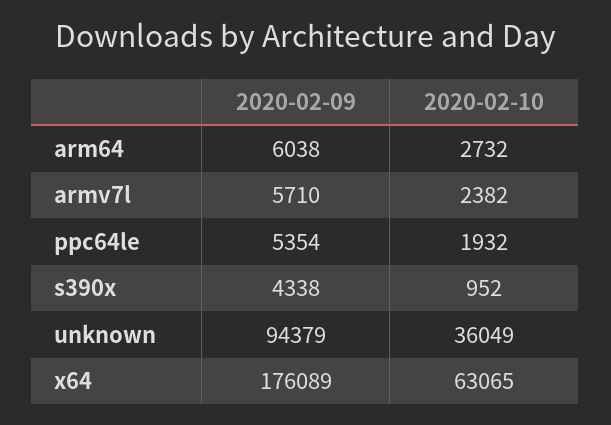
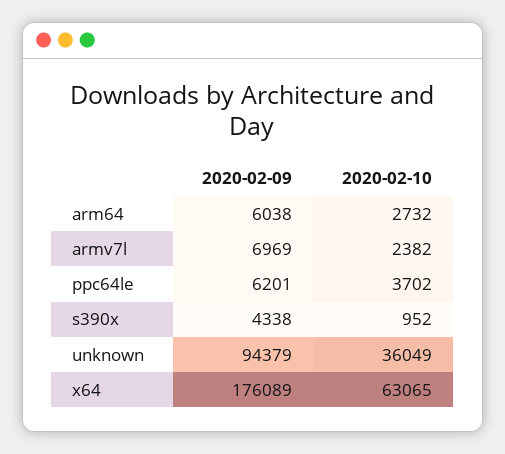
  {
    "2020-02-09": {
      "arm64": 6038,
-     "armv7l": 5710,
+     "armv7l": 6969,
-     "ppc64le": 5354,
+     "ppc64le": 6201,
      "s390x": 4338,
      "unknown": 94379,
      "x64": 176089
    },
    "2020-02-10": {
      "arm64": 2732,
      "armv7l": 2382,
-     "ppc64le": 1932,
+     "ppc64le": 3702,
      "s390x": 952,
      "unknown": 36049,
      "x64": 63065
    }
  }

